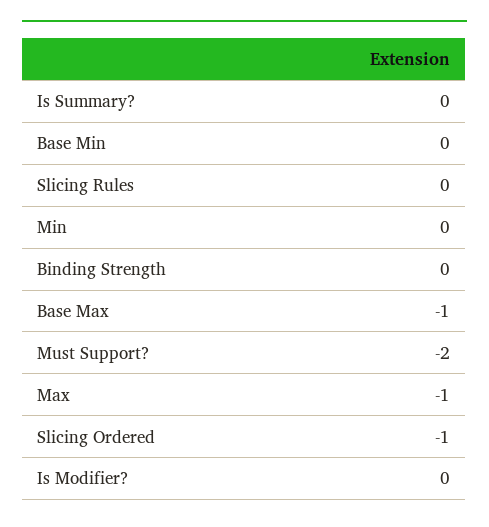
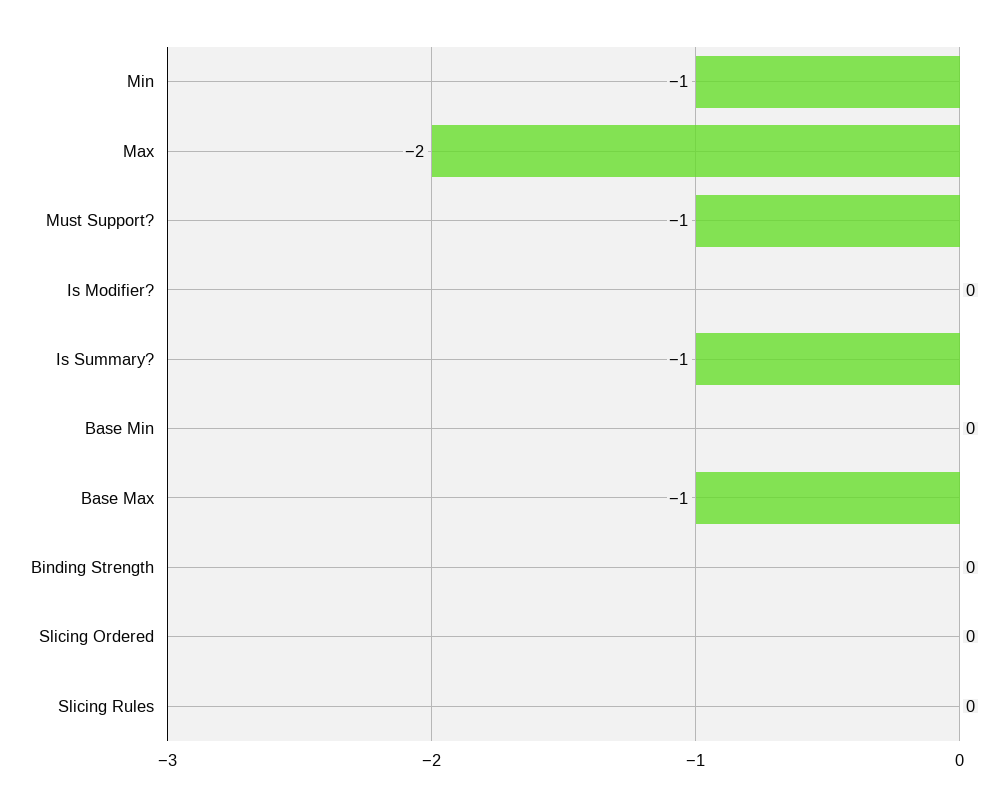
  {
-   "Is Summary?": 0,
+   "Is Summary?": -1,
    "Base Min": 0,
    "Slicing Rules": 0,
-   "Min": 0,
+   "Min": -1,
    "Binding Strength": 0,
    "Base Max": -1,
-   "Must Support?": -2,
+   "Must Support?": -1,
-   "Max": -1,
+   "Max": -2,
-   "Slicing Ordered": -1,
+   "Slicing Ordered": 0,
    "Is Modifier?": 0
  }

